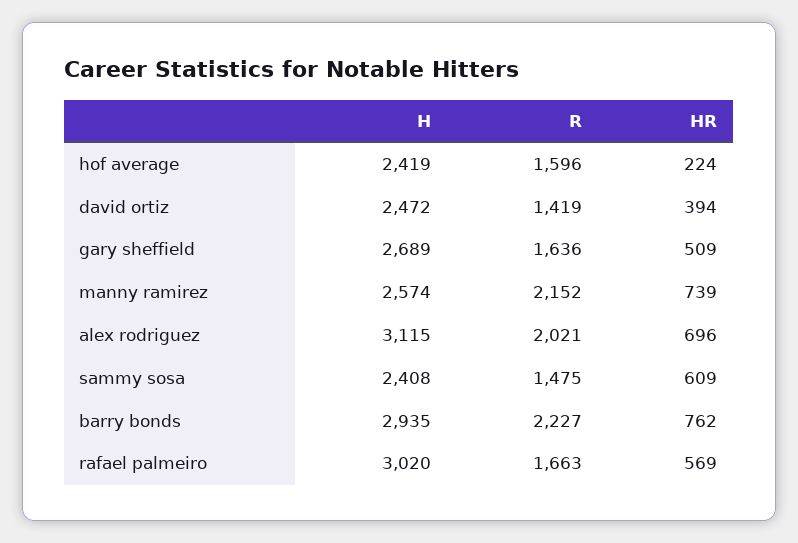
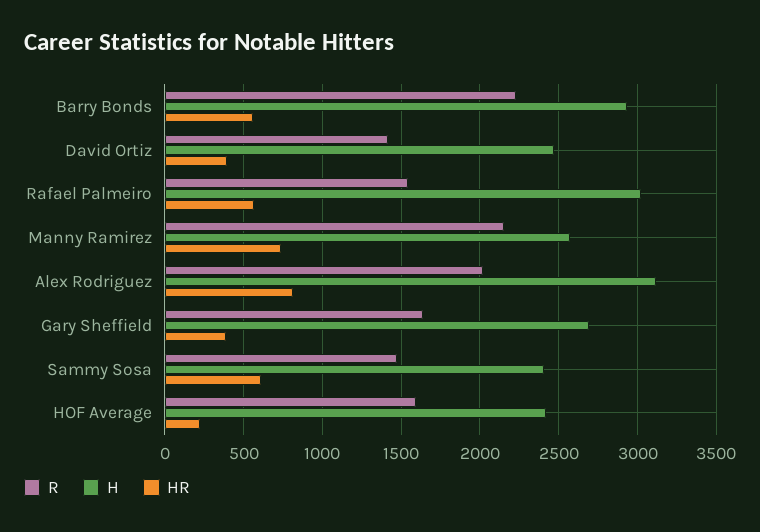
  {
    "H": {
      "hof average": 2419,
      "david ortiz": 2472,
      "gary sheffield": 2689,
      "manny ramirez": 2574,
      "alex rodriguez": 3115,
      "sammy sosa": 2408,
      "barry bonds": 2935,
      "rafael palmeiro": 3020
    },
    "R": {
      "hof average": 1596,
      "david ortiz": 1419,
      "gary sheffield": 1636,
      "manny ramirez": 2152,
      "alex rodriguez": 2021,
      "sammy sosa": 1475,
      "barry bonds": 2227,
-     "rafael palmeiro": 1663
+     "rafael palmeiro": 1550
    },
    "HR": {
      "hof average": 224,
      "david ortiz": 394,
-     "gary sheffield": 509,
+     "gary sheffield": 400,
      "manny ramirez": 739,
-     "alex rodriguez": 696,
+     "alex rodriguez": 800,
      "sammy sosa": 609,
-     "barry bonds": 762,
+     "barry bonds": 550,
      "rafael palmeiro": 569
    }
  }

